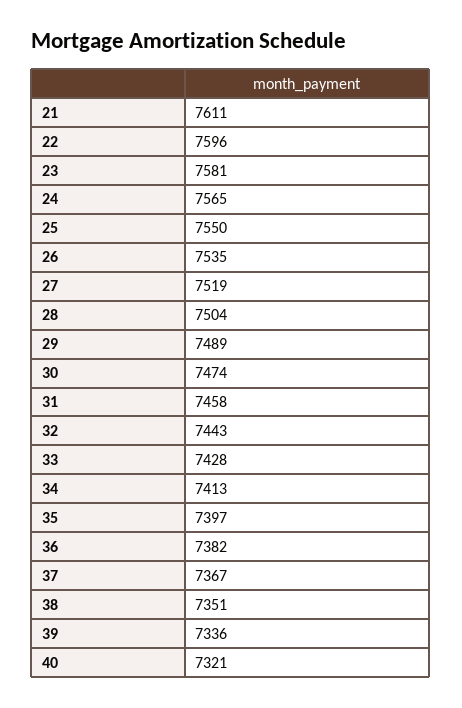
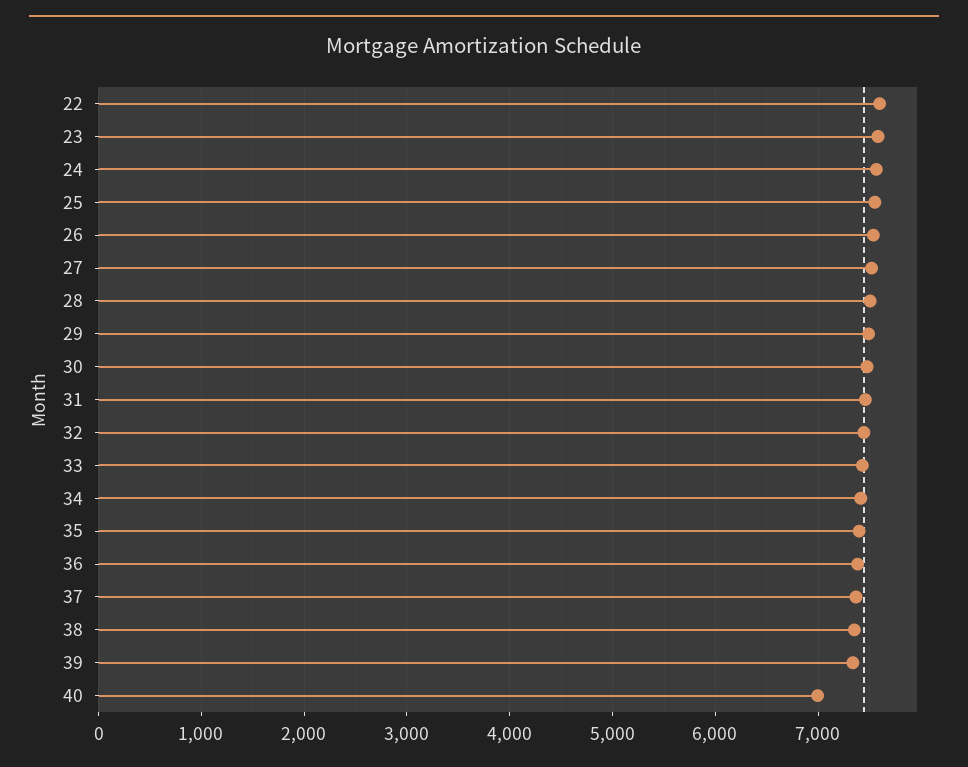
  {
-   "21": 7611,
    "22": 7596,
    "23": 7581,
    "24": 7565,
    "25": 7550,
    "26": 7535,
    "27": 7519,
    "28": 7504,
    "29": 7489,
    "30": 7474,
    "31": 7458,
    "32": 7443,
    "33": 7428,
    "34": 7413,
    "35": 7397,
    "36": 7382,
    "37": 7367,
    "38": 7351,
    "39": 7336,
-   "40": 7321
+   "40": 7000
  }

